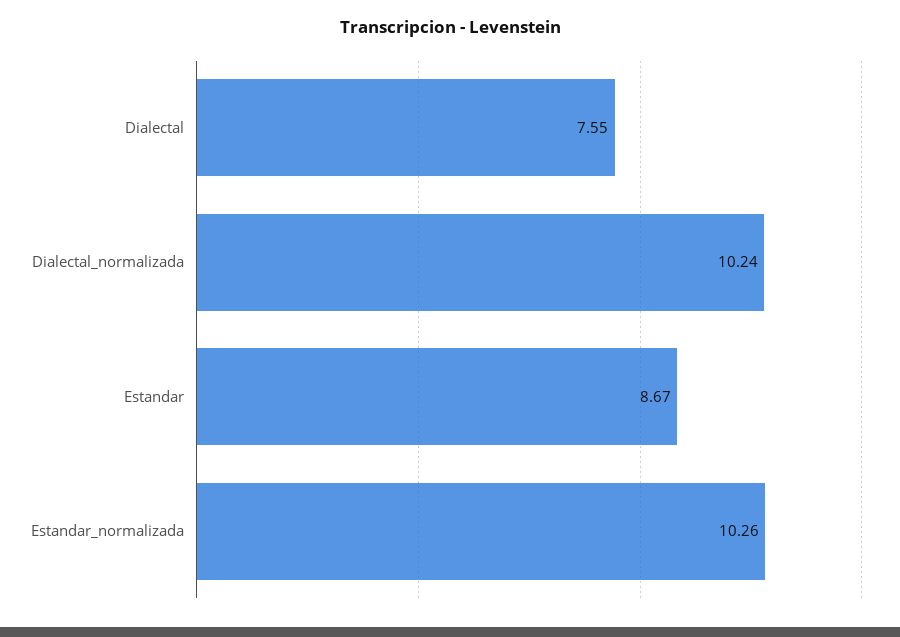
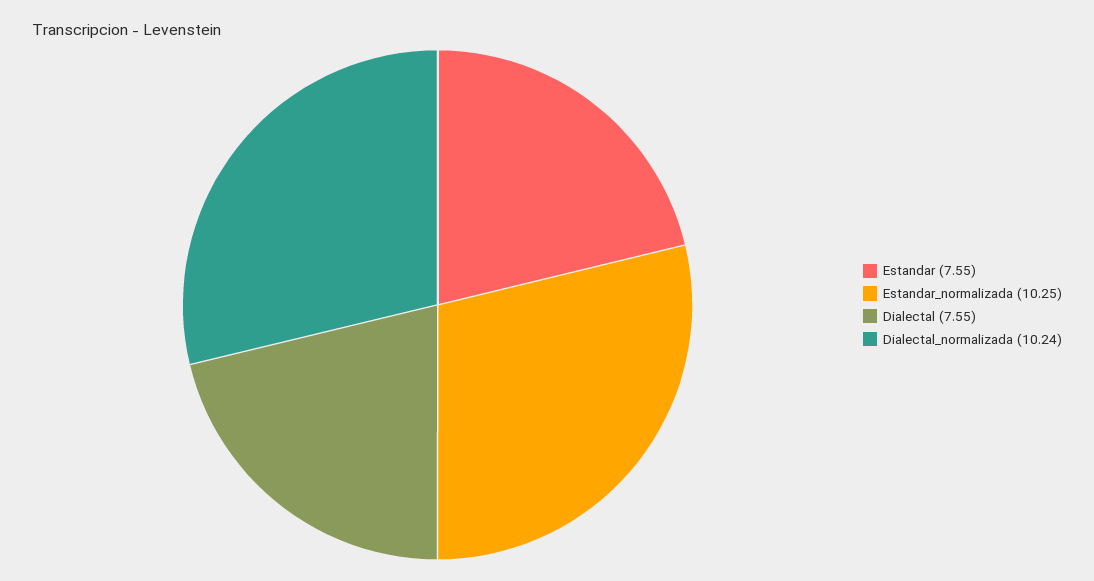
  {
    "Dialectal": 7.55,
    "Dialectal_normalizada": 10.24,
-   "Estandar": 8.67,
+   "Estandar": 7.55,
-   "Estandar_normalizada": 10.26
+   "Estandar_normalizada": 10.25
  }

